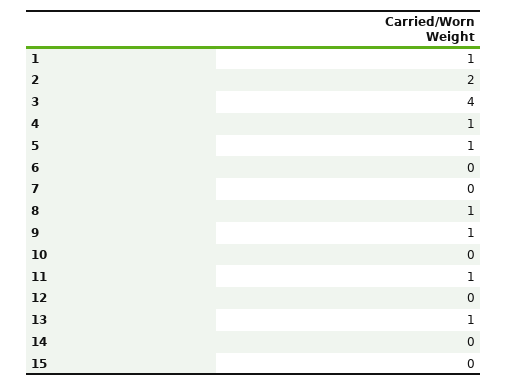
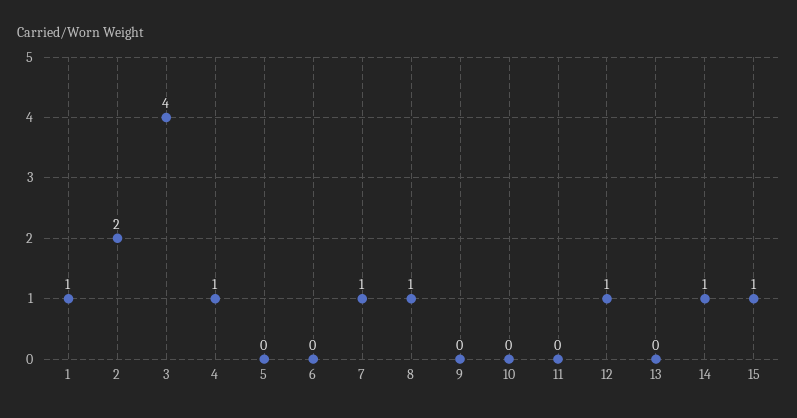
  {
    "1": 1,
    "2": 2,
    "3": 4,
    "4": 1,
-   "5": 1,
+   "5": 0,
    "6": 0,
-   "7": 0,
+   "7": 1,
    "8": 1,
-   "9": 1,
+   "9": 0,
    "10": 0,
-   "11": 1,
+   "11": 0,
-   "12": 0,
+   "12": 1,
-   "13": 1,
+   "13": 0,
-   "14": 0,
+   "14": 1,
-   "15": 0
+   "15": 1
  }

